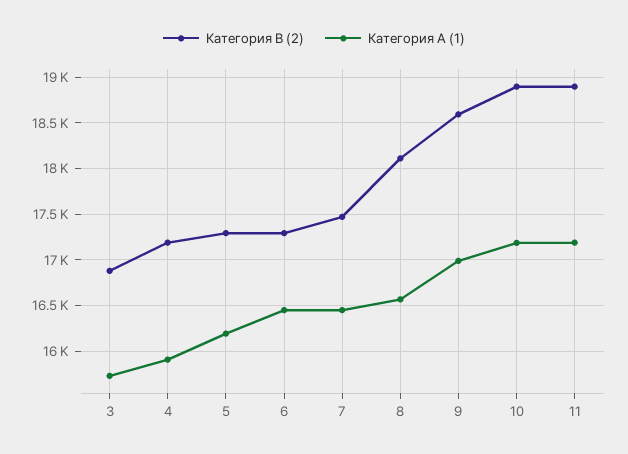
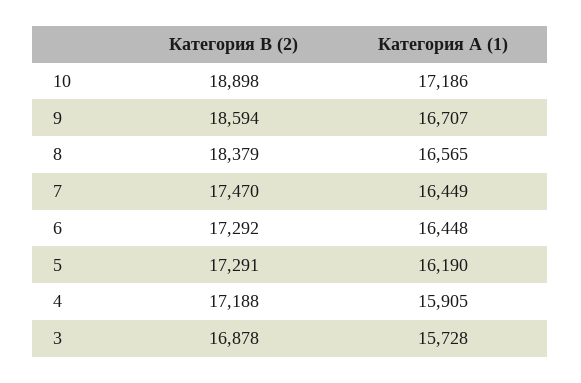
  {
    "Категория B (2)": {
      "3": 16878,
      "4": 17188,
      "5": 17291,
      "6": 17292,
      "7": 17470,
-     "8": 18100,
+     "8": 18379,
      "9": 18594,
-     "10": 18898,
+     "10": 18898
-     "11": 18900
    },
    "Категория A (1)": {
      "3": 15728,
      "4": 15905,
      "5": 16190,
      "6": 16448,
      "7": 16449,
      "8": 16565,
-     "9": 17000,
+     "9": 16707,
-     "10": 17186,
+     "10": 17186
-     "11": 17200
    }
  }

